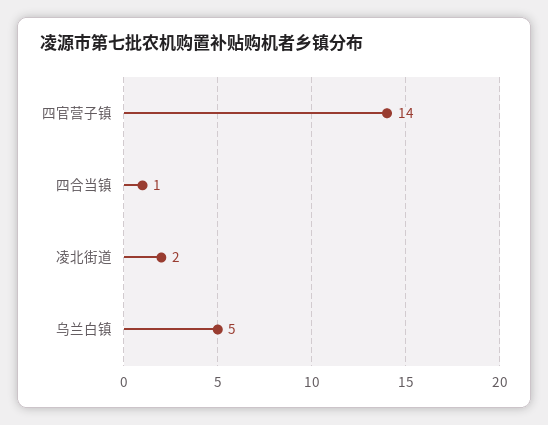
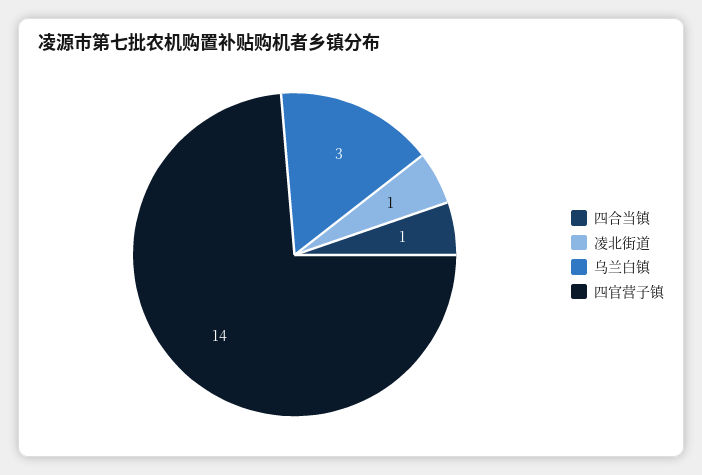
  {
    "四官营子镇": 14,
    "四合当镇": 1,
-   "凌北街道": 2,
+   "凌北街道": 1,
-   "乌兰白镇": 5
+   "乌兰白镇": 3
  }

